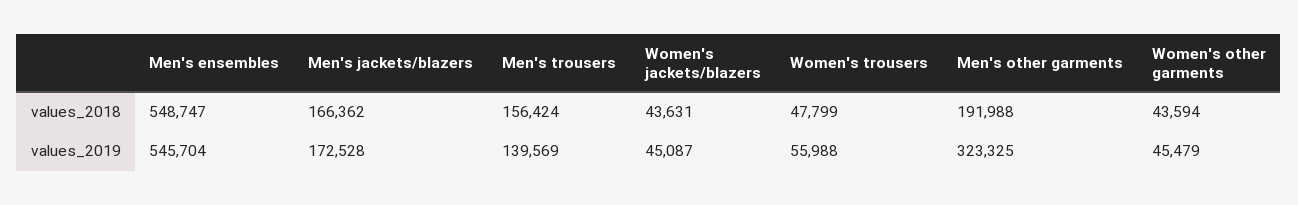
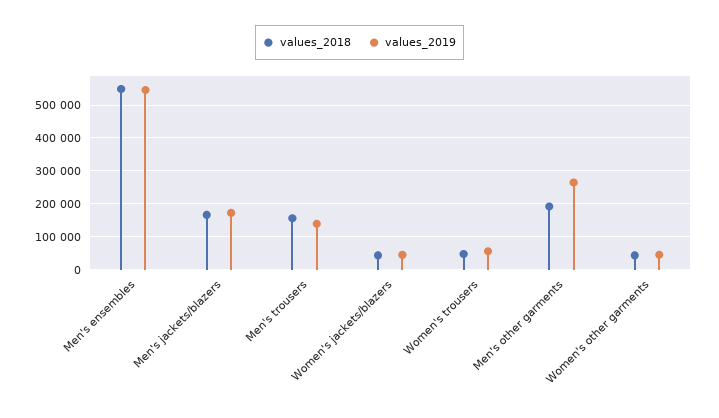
  {
    "values_2018": {
      "Men's ensembles": 548747,
      "Men's jackets/blazers": 166362,
      "Men's trousers": 156424,
      "Women's jackets/blazers": 43631,
      "Women's trousers": 47799,
      "Men's other garments": 191988,
      "Women's other garments": 43594
    },
    "values_2019": {
      "Men's ensembles": 545704,
      "Men's jackets/blazers": 172528,
      "Men's trousers": 139569,
      "Women's jackets/blazers": 45087,
      "Women's trousers": 55988,
-     "Men's other garments": 323325,
+     "Men's other garments": 260000,
      "Women's other garments": 45479
    }
  }

